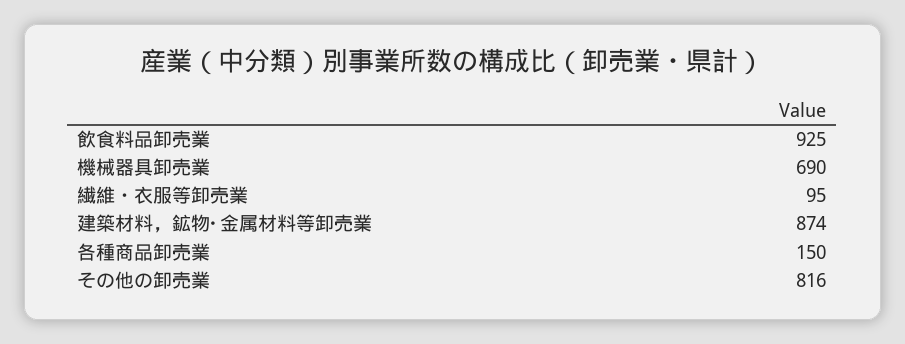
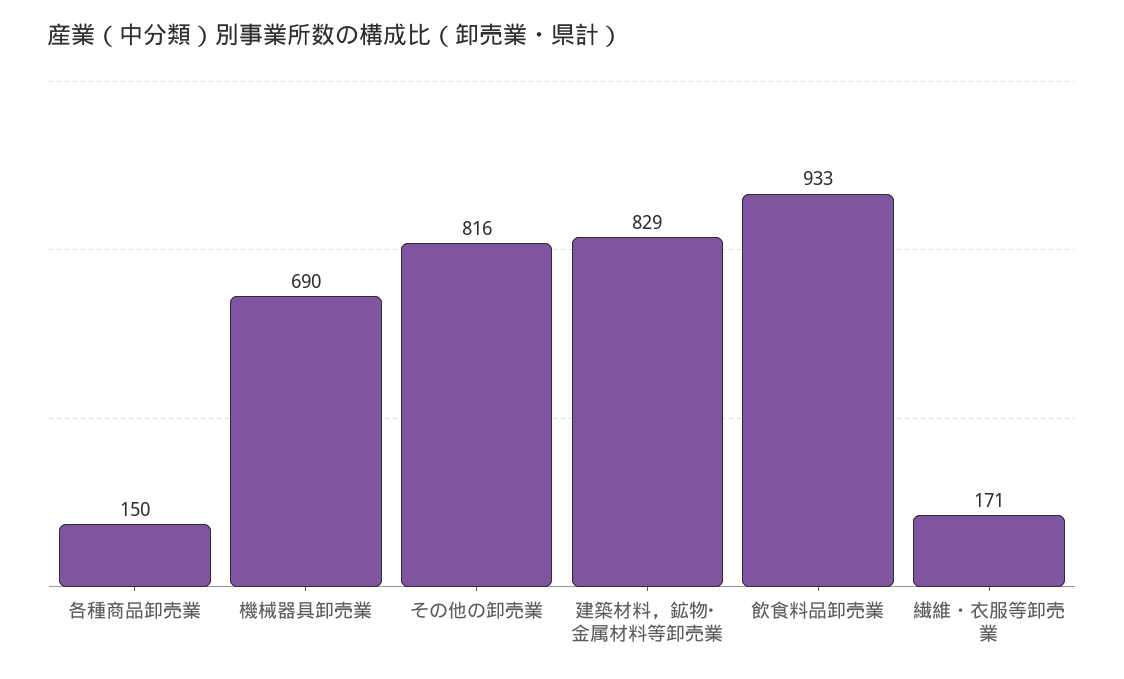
  {
-   "飲食料品卸売業": 925,
+   "飲食料品卸売業": 933,
    "機械器具卸売業": 690,
-   "繊維・衣服等卸売業": 95,
+   "繊維・衣服等卸売業": 171,
-   "建築材料，鉱物･金属材料等卸売業": 874,
+   "建築材料，鉱物･金属材料等卸売業": 829,
    "各種商品卸売業": 150,
    "その他の卸売業": 816
  }

